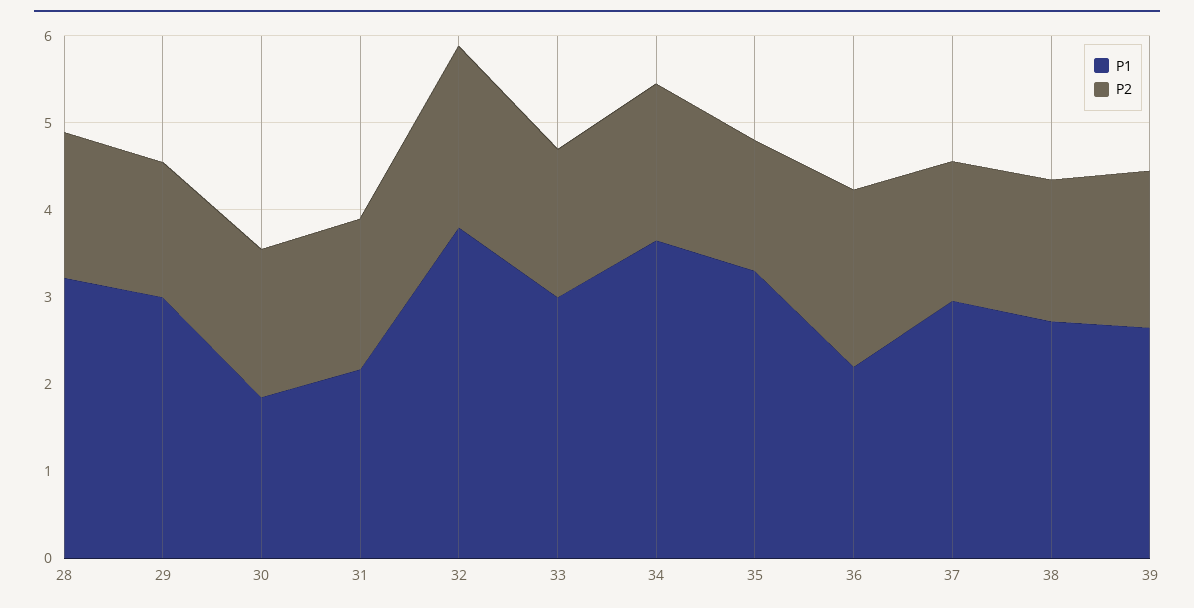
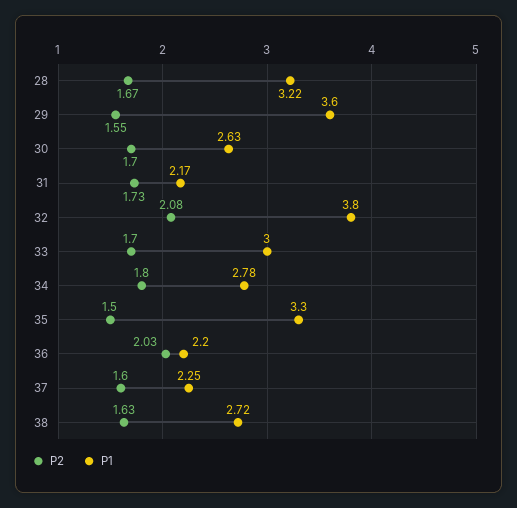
  {
    "P1": {
      "28": 3.22,
-     "29": 3,
+     "29": 3.6,
-     "30": 1.8,
+     "30": 2.63,
      "31": 2.17,
      "32": 3.8,
      "33": 3,
-     "34": 3.6,
+     "34": 2.78,
      "35": 3.3,
      "36": 2.2,
-     "37": 3,
+     "37": 2.25,
-     "38": 2.72,
+     "38": 2.72
-     "39": 2.6
    },
    "P2": {
      "28": 1.67,
      "29": 1.55,
      "30": 1.7,
      "31": 1.73,
      "32": 2.08,
      "33": 1.7,
      "34": 1.8,
      "35": 1.5,
      "36": 2.03,
      "37": 1.6,
-     "38": 1.63,
+     "38": 1.63
-     "39": 1.8
    }
  }

